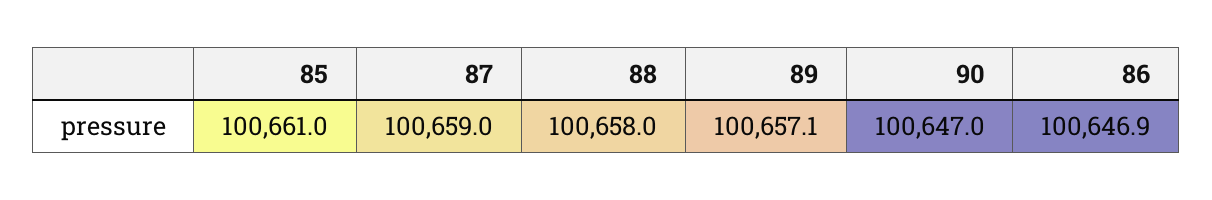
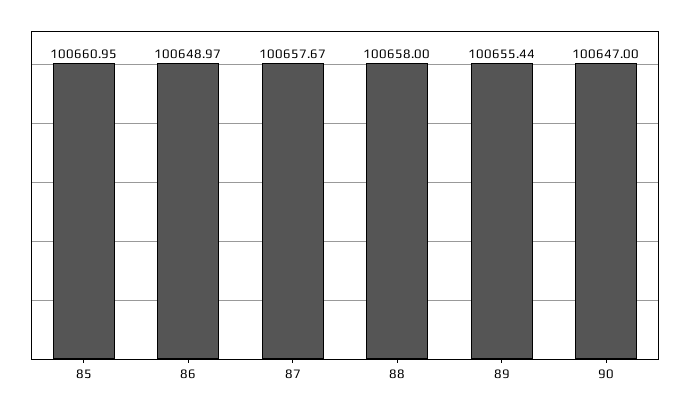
  {
    "85": 100660.95,
-   "87": 100659,
+   "87": 100657.67,
    "88": 100658,
-   "89": 100657.1,
+   "89": 100655.44,
    "90": 100647,
-   "86": 100646.9
+   "86": 100648.97
  }

